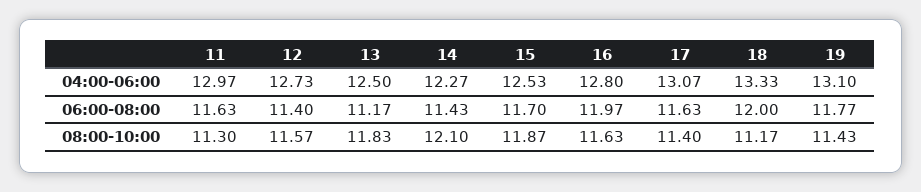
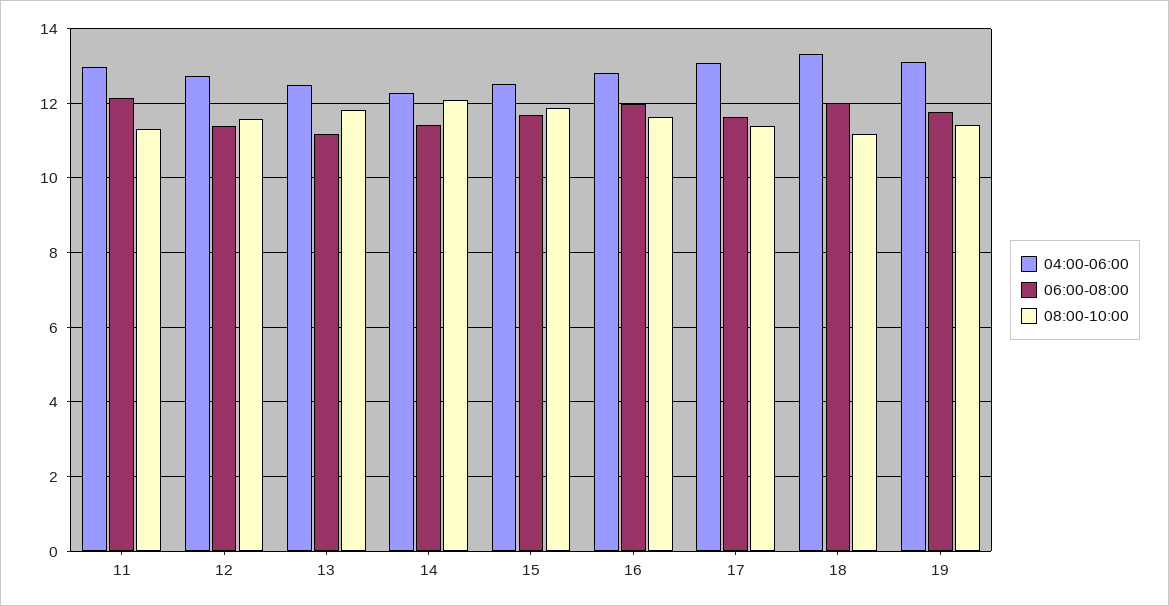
  {
    "04:00-06:00": {
      "11": 12.97,
      "12": 12.73,
      "13": 12.5,
      "14": 12.27,
      "15": 12.53,
      "16": 12.8,
      "17": 13.07,
      "18": 13.33,
      "19": 13.1
    },
    "06:00-08:00": {
-     "11": 11.63,
+     "11": 12.2,
      "12": 11.4,
      "13": 11.17,
      "14": 11.43,
      "15": 11.7,
      "16": 11.97,
      "17": 11.63,
      "18": 12,
      "19": 11.77
    },
    "08:00-10:00": {
      "11": 11.3,
      "12": 11.57,
      "13": 11.83,
      "14": 12.1,
      "15": 11.87,
      "16": 11.63,
      "17": 11.4,
      "18": 11.17,
      "19": 11.43
    }
  }

